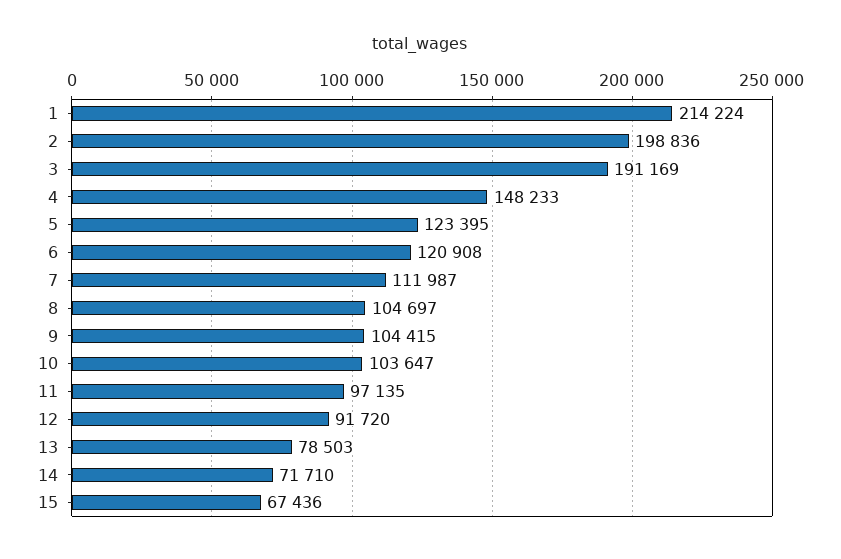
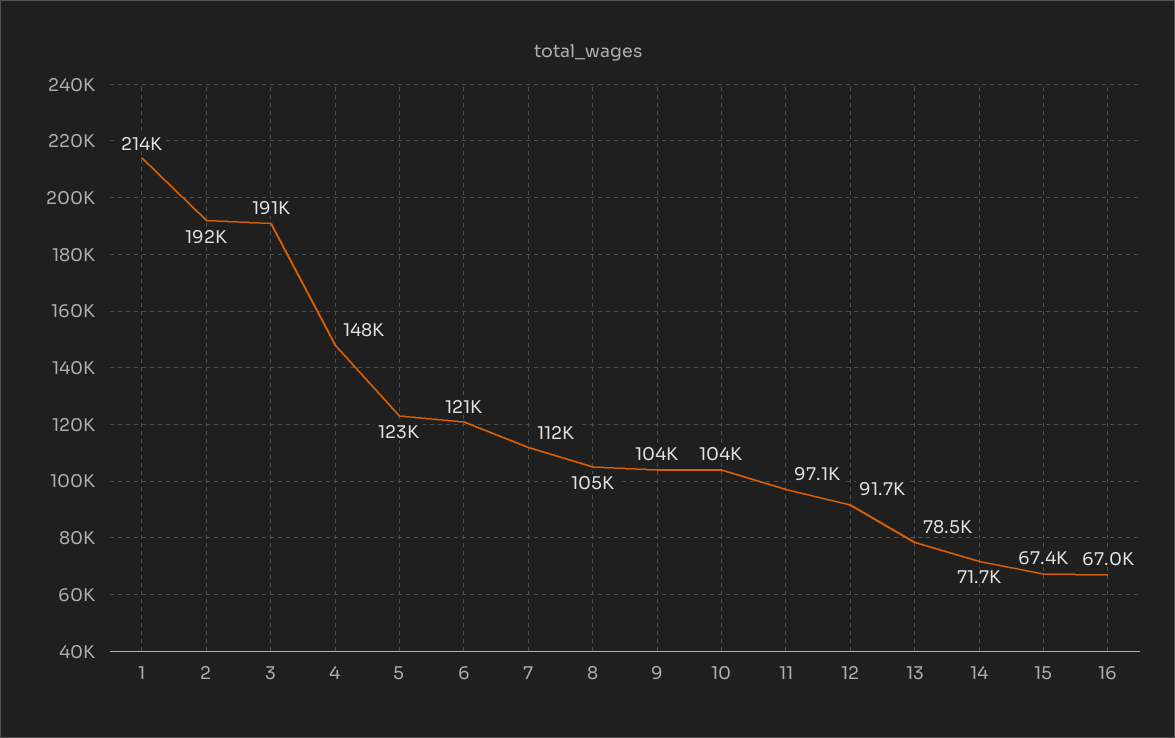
  {
    "1": 214224,
-   "2": 198836,
+   "2": 192000,
    "3": 191169,
    "4": 148233,
    "5": 123395,
    "6": 120908,
    "7": 111987,
    "8": 104697,
    "9": 104415,
    "10": 103647,
    "11": 97135,
    "12": 91720,
    "13": 78503,
    "14": 71710,
-   "15": 67436
+   "15": 67436,
+   "16": 67000
  }

